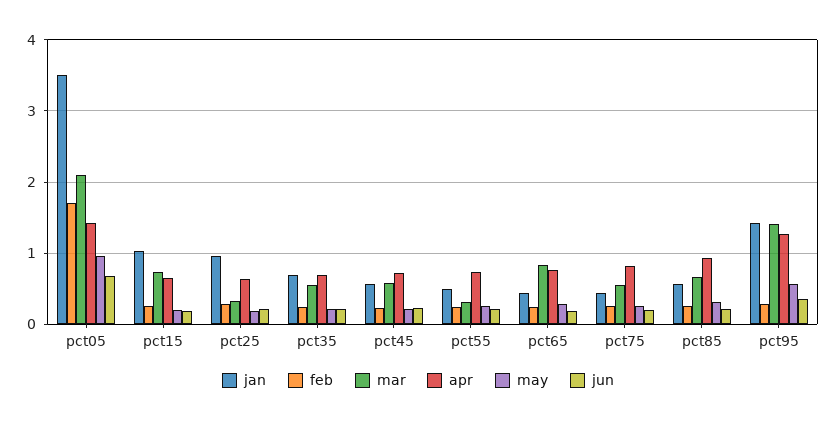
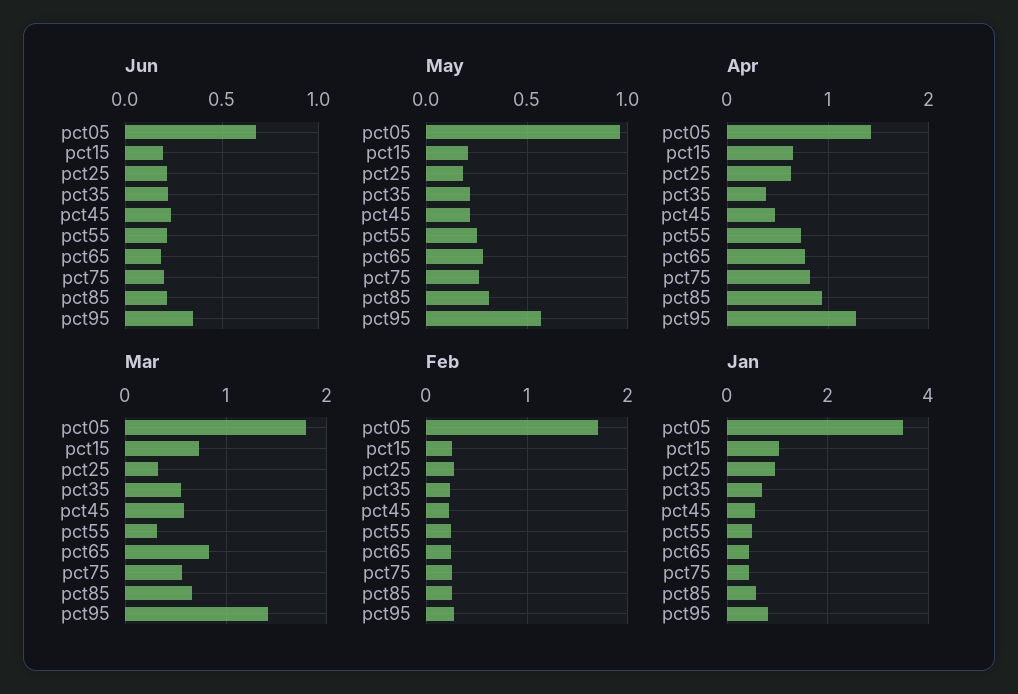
  {
    "jan": {
      "pct05": 3.5,
      "pct15": 1,
      "pct25": 1,
      "pct35": 0.7,
      "pct45": 0.6,
      "pct55": 0.5,
      "pct65": 0.4,
      "pct75": 0.4,
      "pct85": 0.6,
-     "pct95": 1.4
+     "pct95": 0.8
    },
    "feb": {
      "pct05": 1.7,
      "pct15": 0.3,
      "pct25": 0.3,
      "pct35": 0.2,
      "pct45": 0.2,
      "pct55": 0.2,
      "pct65": 0.2,
      "pct75": 0.3,
      "pct85": 0.3,
      "pct95": 0.3
    },
    "mar": {
-     "pct05": 2.1,
+     "pct05": 1.8,
      "pct15": 0.7,
      "pct25": 0.3,
      "pct35": 0.6,
      "pct45": 0.6,
      "pct55": 0.3,
      "pct65": 0.8,
      "pct75": 0.6,
      "pct85": 0.7,
      "pct95": 1.4
    },
    "apr": {
      "pct05": 1.4,
      "pct15": 0.7,
      "pct25": 0.6,
-     "pct35": 0.7,
+     "pct35": 0.4,
-     "pct45": 0.7,
+     "pct45": 0.5,
      "pct55": 0.7,
      "pct65": 0.8,
      "pct75": 0.8,
      "pct85": 0.9,
      "pct95": 1.3
    },
    "may": {
      "pct05": 0.95,
      "pct15": 0.2,
      "pct25": 0.2,
      "pct35": 0.2,
      "pct45": 0.2,
      "pct55": 0.25,
      "pct65": 0.3,
      "pct75": 0.25,
      "pct85": 0.3,
      "pct95": 0.55
    },
    "jun": {
      "pct05": 0.7,
      "pct15": 0.2,
      "pct25": 0.2,
      "pct35": 0.2,
      "pct45": 0.25,
      "pct55": 0.2,
      "pct65": 0.2,
      "pct75": 0.2,
      "pct85": 0.2,
      "pct95": 0.35
    }
  }

